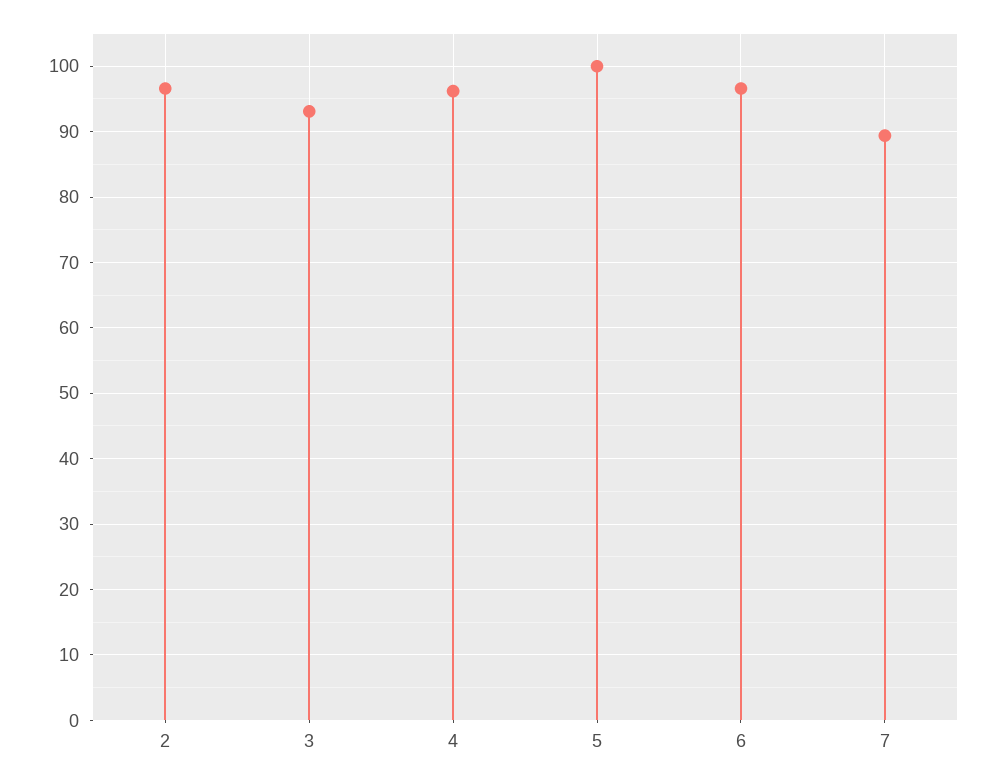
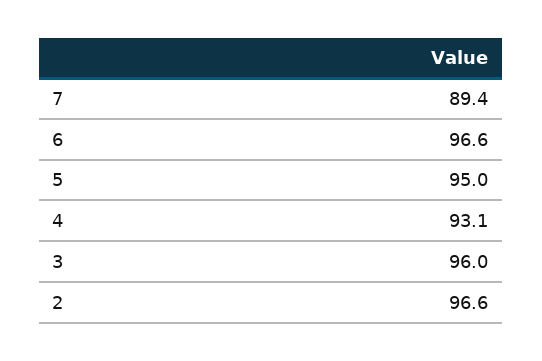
  {
    "2": 96.6,
-   "3": 93,
+   "3": 96,
-   "4": 96,
+   "4": 93.1,
-   "5": 100,
+   "5": 95,
    "6": 96.6,
    "7": 89.4
  }

